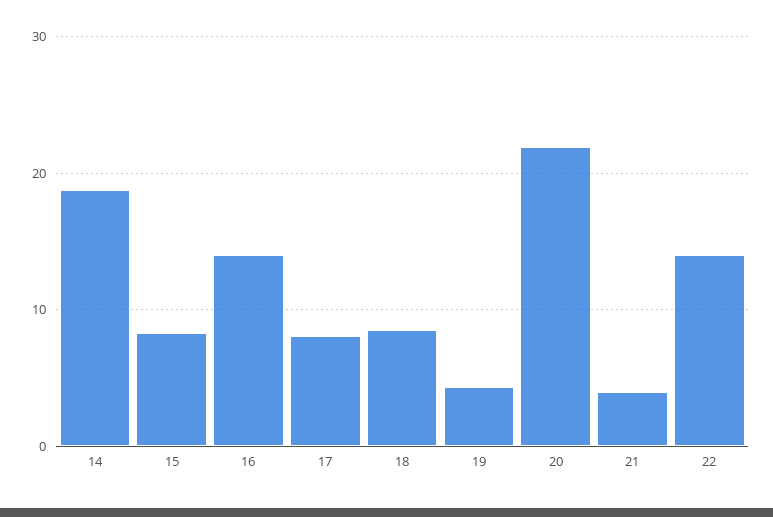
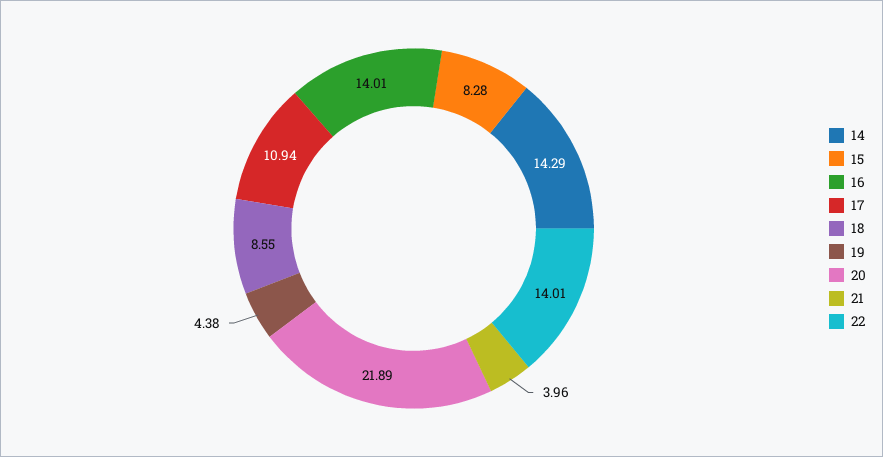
  {
-   "14": 19,
+   "14": 14.29,
    "15": 8.28,
    "16": 14.01,
-   "17": 8,
+   "17": 10.94,
    "18": 8.55,
    "19": 4.38,
    "20": 21.89,
    "21": 3.96,
    "22": 14.01
  }

